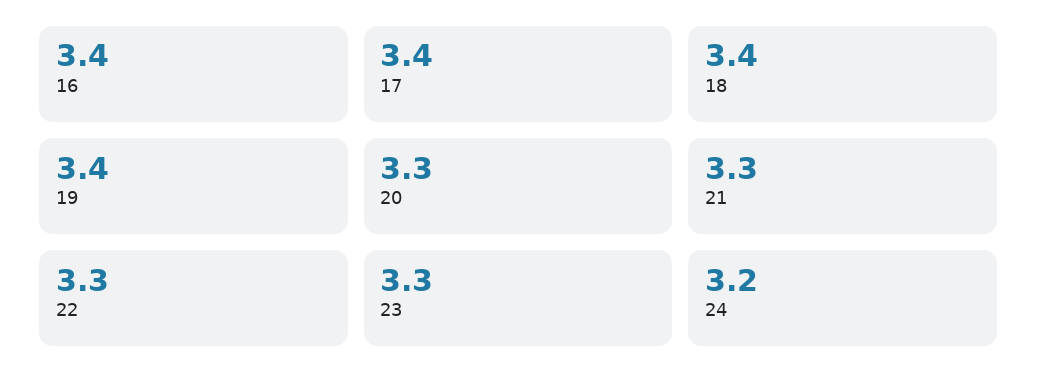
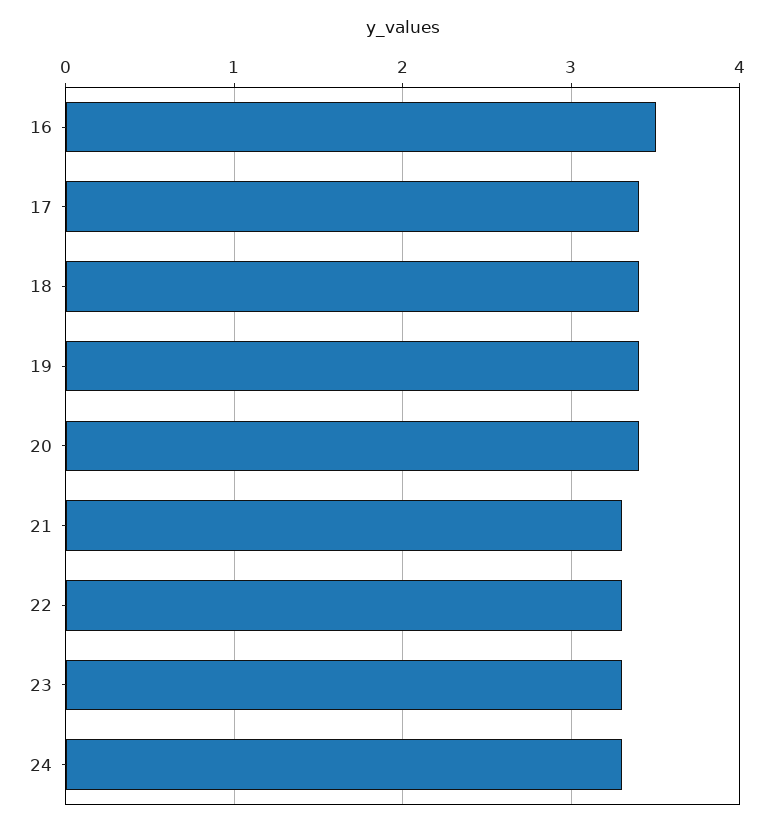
  {
-   "16": 3.4,
+   "16": 3.5,
    "17": 3.4,
    "18": 3.4,
    "19": 3.4,
-   "20": 3.3,
+   "20": 3.4,
    "21": 3.3,
    "22": 3.3,
    "23": 3.3,
-   "24": 3.2
+   "24": 3.3
  }

